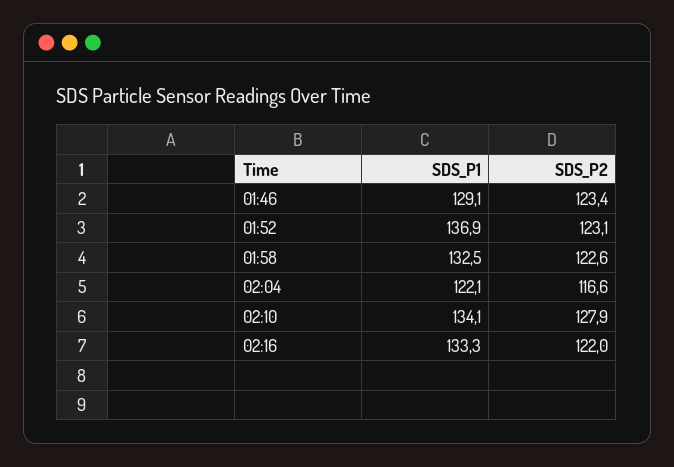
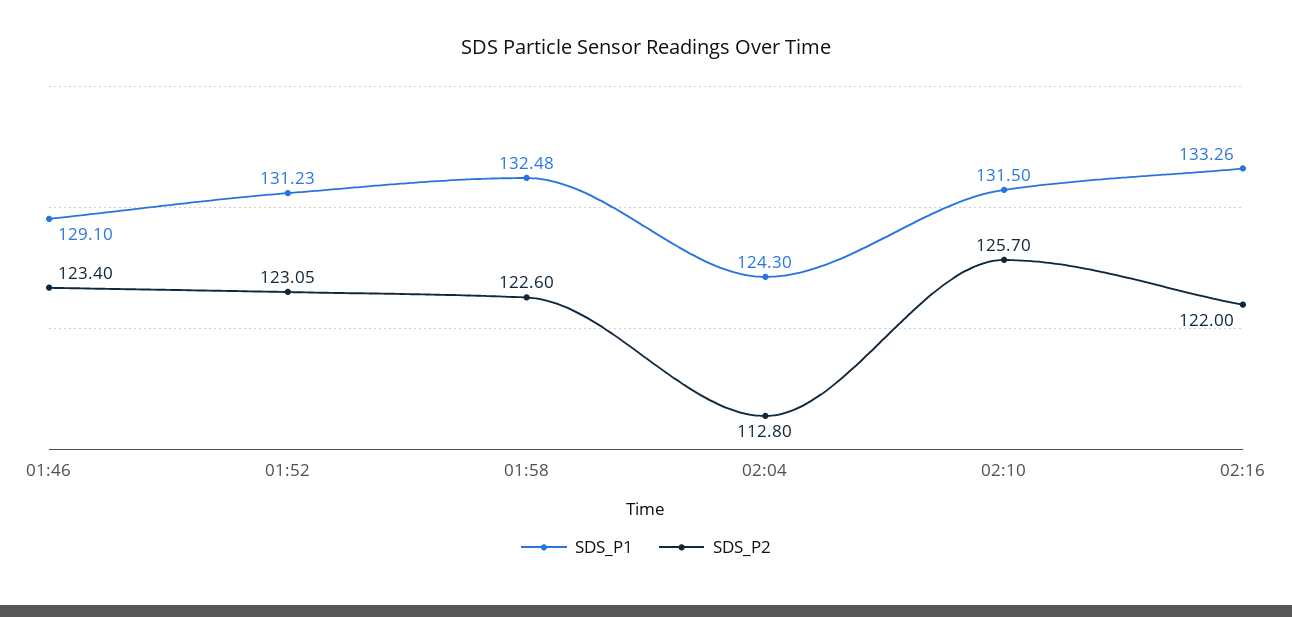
  {
    "SDS_P1": {
      "01:46": 129.1,
-     "01:52": 136.9,
+     "01:52": 131.23,
      "01:58": 132.48,
-     "02:04": 122.1,
+     "02:04": 124.3,
-     "02:10": 134.1,
+     "02:10": 131.5,
      "02:16": 133.26
    },
    "SDS_P2": {
      "01:46": 123.4,
      "01:52": 123.05,
      "01:58": 122.6,
-     "02:04": 116.6,
+     "02:04": 112.8,
-     "02:10": 127.9,
+     "02:10": 125.7,
      "02:16": 122
    }
  }

